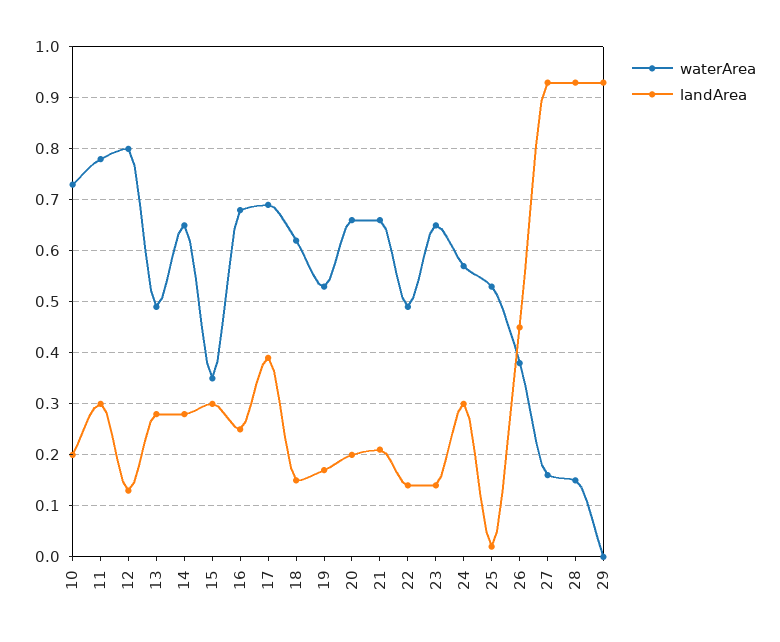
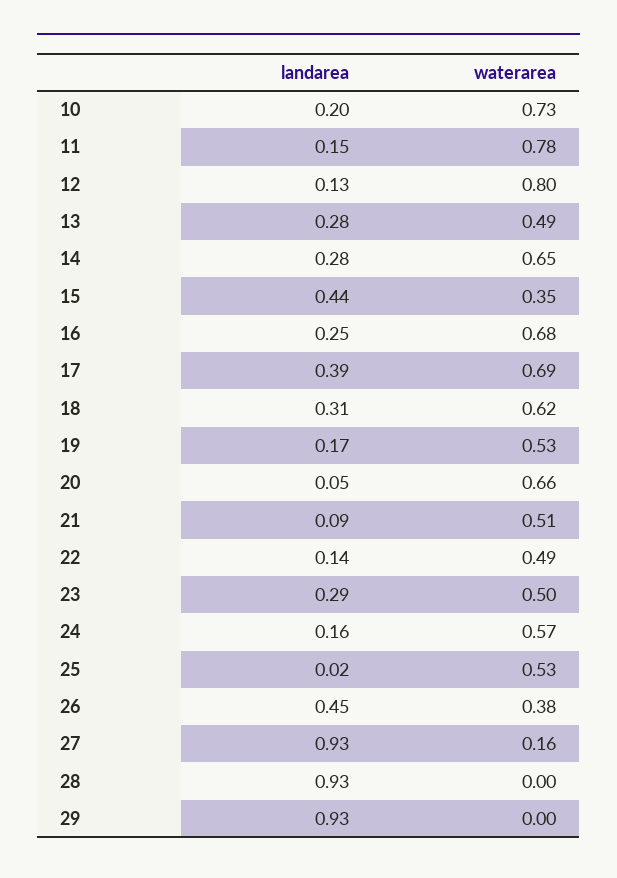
  {
    "waterArea": {
      "10": 0.73,
      "11": 0.78,
      "12": 0.8,
      "13": 0.49,
      "14": 0.65,
      "15": 0.35,
      "16": 0.68,
      "17": 0.69,
      "18": 0.62,
      "19": 0.53,
      "20": 0.66,
-     "21": 0.65,
+     "21": 0.51,
      "22": 0.49,
-     "23": 0.65,
+     "23": 0.5,
      "24": 0.57,
      "25": 0.53,
      "26": 0.38,
      "27": 0.16,
-     "28": 0.15,
+     "28": 0,
      "29": 0
    },
    "landArea": {
      "10": 0.2,
-     "11": 0.3,
+     "11": 0.15,
      "12": 0.13,
      "13": 0.28,
      "14": 0.28,
-     "15": 0.3,
+     "15": 0.44,
      "16": 0.25,
      "17": 0.39,
-     "18": 0.15,
+     "18": 0.31,
      "19": 0.17,
-     "20": 0.2,
+     "20": 0.05,
-     "21": 0.2,
+     "21": 0.09,
      "22": 0.14,
-     "23": 0.15,
+     "23": 0.29,
-     "24": 0.3,
+     "24": 0.16,
      "25": 0.02,
      "26": 0.45,
      "27": 0.93,
      "28": 0.93,
      "29": 0.93
    }
  }

